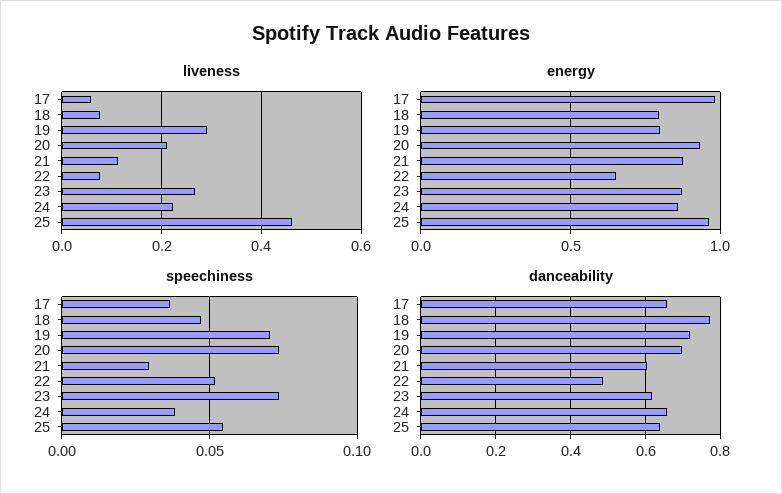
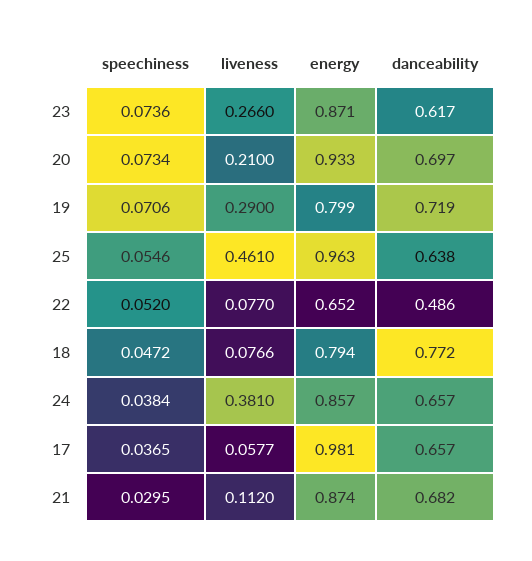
  {
    "liveness": {
      "17": 0.0577,
      "18": 0.0766,
      "19": 0.29,
      "20": 0.21,
      "21": 0.112,
      "22": 0.077,
      "23": 0.266,
-     "24": 0.22,
+     "24": 0.381,
      "25": 0.461
    },
    "energy": {
      "17": 0.981,
      "18": 0.794,
      "19": 0.799,
      "20": 0.933,
      "21": 0.874,
      "22": 0.652,
      "23": 0.871,
      "24": 0.857,
      "25": 0.963
    },
    "speechiness": {
      "17": 0.0365,
      "18": 0.0472,
      "19": 0.0706,
      "20": 0.0734,
      "21": 0.0295,
      "22": 0.052,
      "23": 0.0736,
      "24": 0.0384,
      "25": 0.0546
    },
    "danceability": {
      "17": 0.657,
      "18": 0.772,
      "19": 0.719,
      "20": 0.697,
-     "21": 0.6,
+     "21": 0.682,
      "22": 0.486,
      "23": 0.617,
      "24": 0.657,
      "25": 0.638
    }
  }

